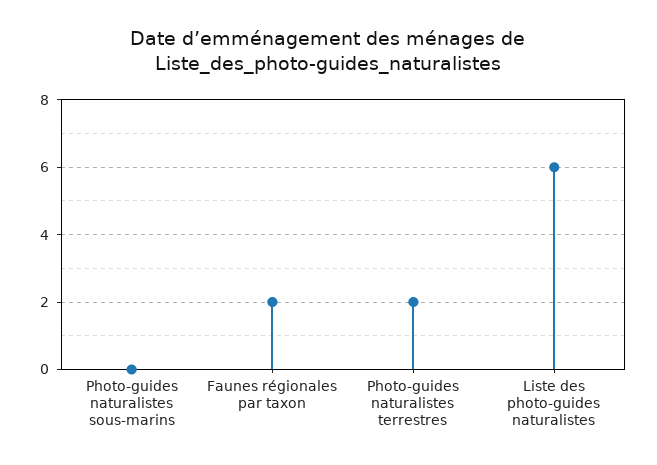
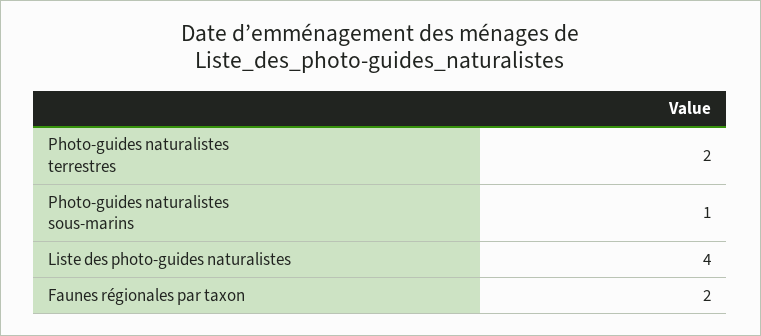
  {
-   "Photo-guides naturalistes sous-marins": 0,
+   "Photo-guides naturalistes sous-marins": 1,
    "Faunes régionales par taxon": 2,
    "Photo-guides naturalistes terrestres": 2,
-   "Liste des photo-guides naturalistes": 6
+   "Liste des photo-guides naturalistes": 4
  }

